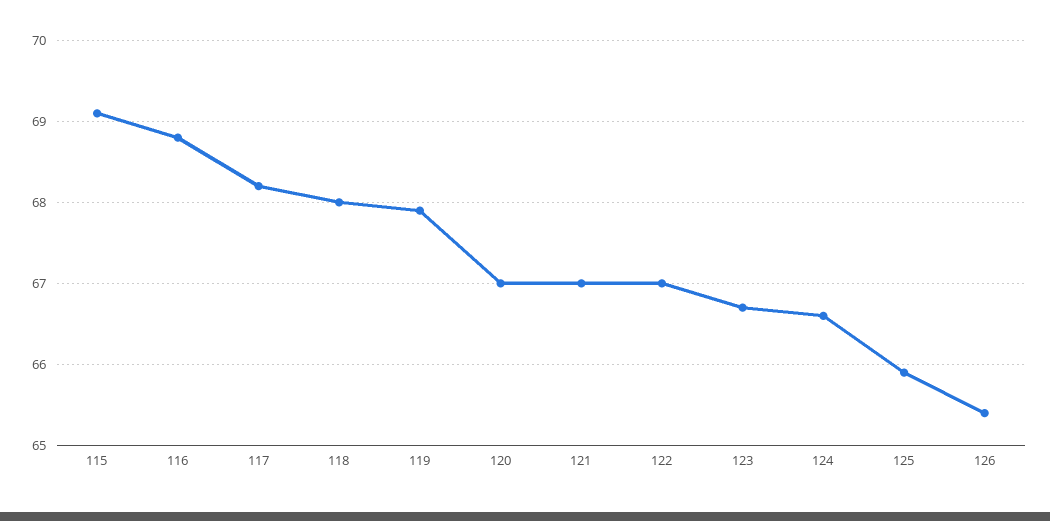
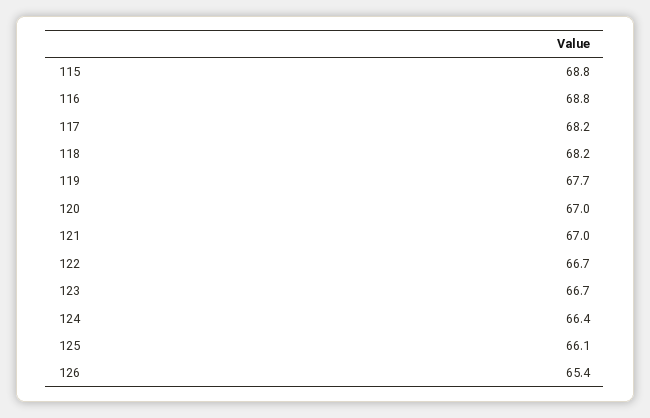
  {
-   "115": 69.1,
+   "115": 68.8,
    "116": 68.8,
    "117": 68.2,
-   "118": 68,
+   "118": 68.2,
-   "119": 67.9,
+   "119": 67.7,
    "120": 67,
    "121": 67,
-   "122": 67,
+   "122": 66.7,
    "123": 66.7,
-   "124": 66.6,
+   "124": 66.4,
-   "125": 65.9,
+   "125": 66.1,
    "126": 65.4
  }

